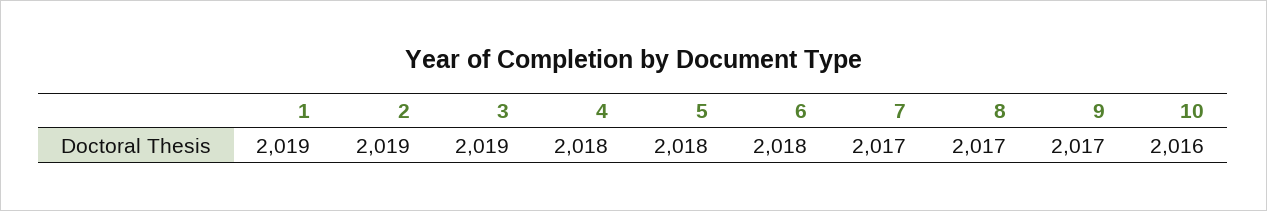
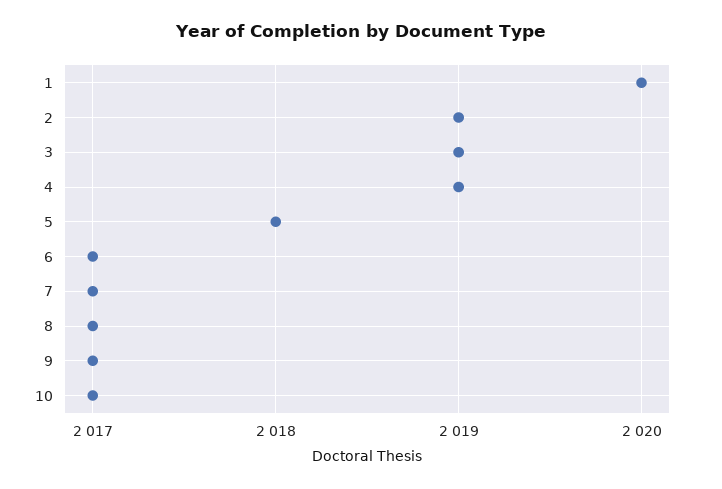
  {
-   "1": 2019,
+   "1": 2020,
    "2": 2019,
    "3": 2019,
-   "4": 2018,
+   "4": 2019,
    "5": 2018,
-   "6": 2018,
+   "6": 2017,
    "7": 2017,
    "8": 2017,
    "9": 2017,
-   "10": 2016
+   "10": 2017
  }

